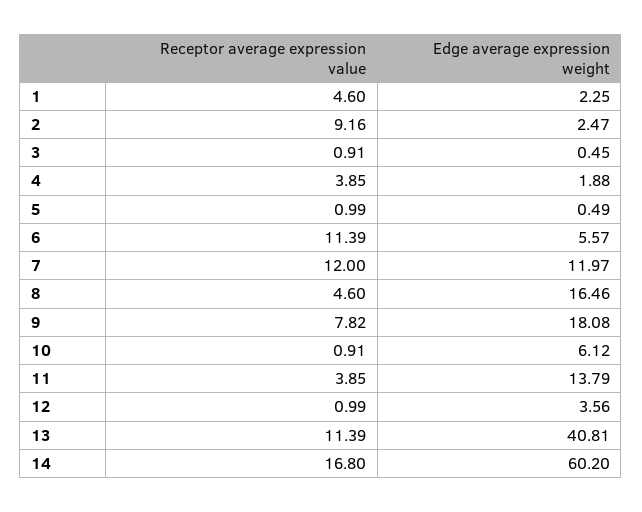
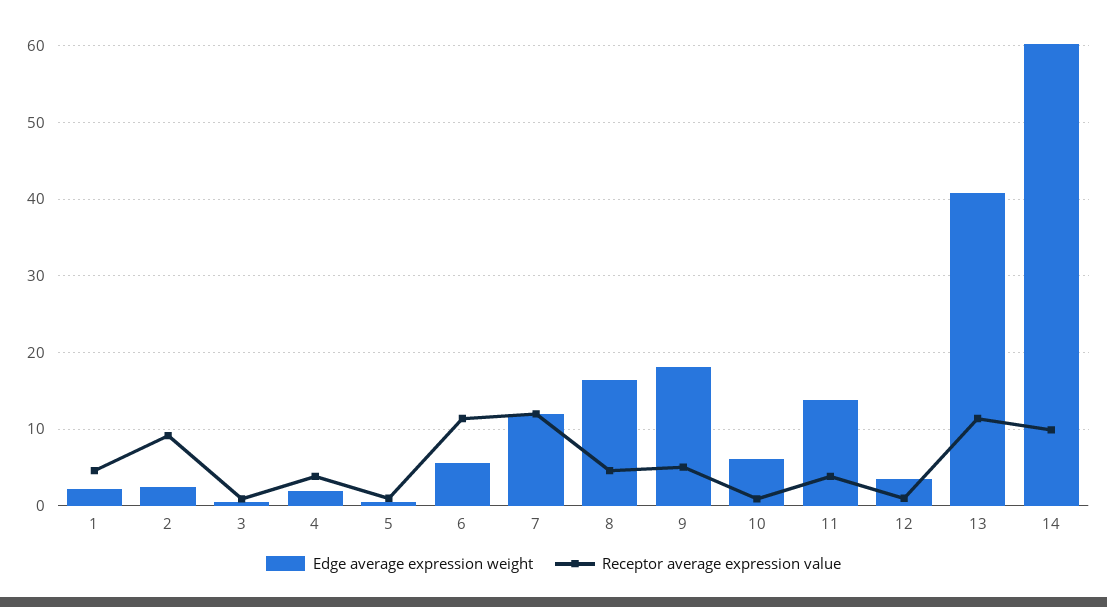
  {
    "Receptor average expression value": {
      "1": 4.6,
      "2": 9.16,
      "3": 0.91,
      "4": 3.85,
      "5": 0.99,
      "6": 11.39,
      "7": 12,
      "8": 4.6,
-     "9": 7.82,
+     "9": 5,
      "10": 0.91,
      "11": 3.85,
      "12": 0.99,
      "13": 11.39,
-     "14": 16.8
+     "14": 10
    },
    "Edge average expression weight": {
      "1": 2.25,
      "2": 2.47,
      "3": 0.45,
      "4": 1.88,
      "5": 0.49,
      "6": 5.57,
      "7": 11.97,
      "8": 16.46,
      "9": 18.08,
      "10": 6.12,
      "11": 13.79,
      "12": 3.56,
      "13": 40.81,
      "14": 60.2
    }
  }

